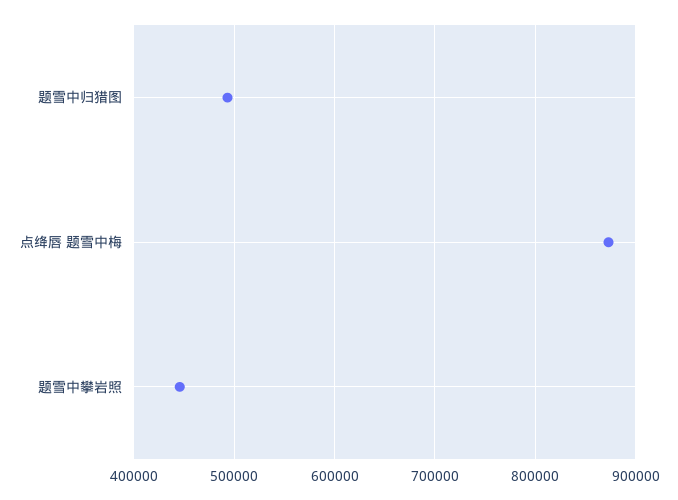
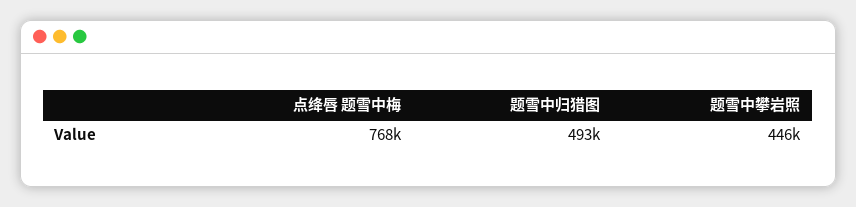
  {
    "题雪中归猎图": 493000,
-   "点绛唇 题雪中梅": 870000,
+   "点绛唇 题雪中梅": 768000,
    "题雪中攀岩照": 446000
  }

